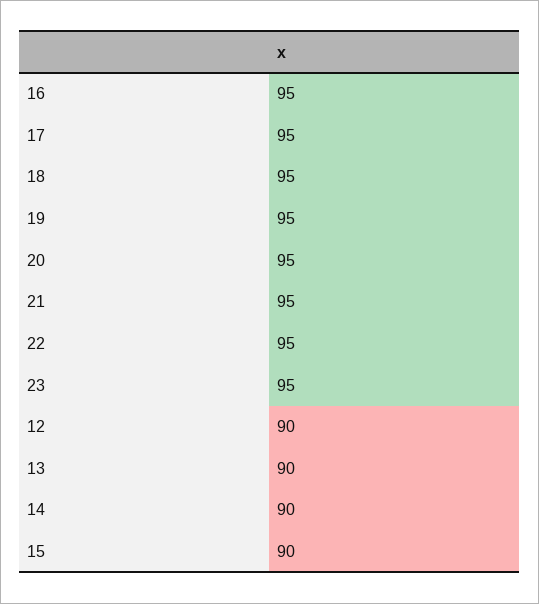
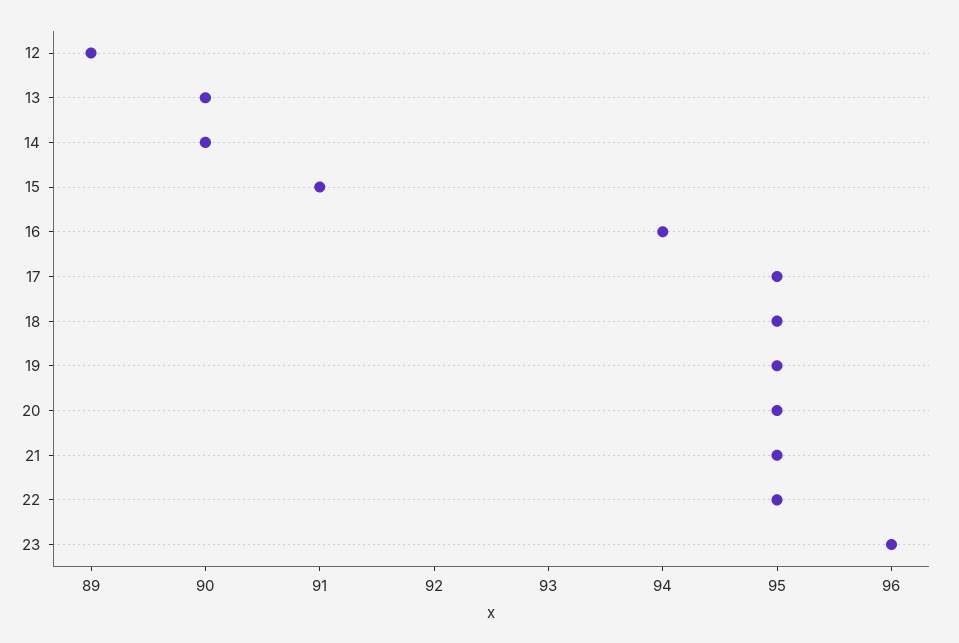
  {
-   "16": 95,
+   "16": 94,
    "17": 95,
    "18": 95,
    "19": 95,
    "20": 95,
    "21": 95,
    "22": 95,
-   "23": 95,
+   "23": 96,
-   "12": 90,
+   "12": 89,
    "13": 90,
    "14": 90,
-   "15": 90
+   "15": 91
  }

